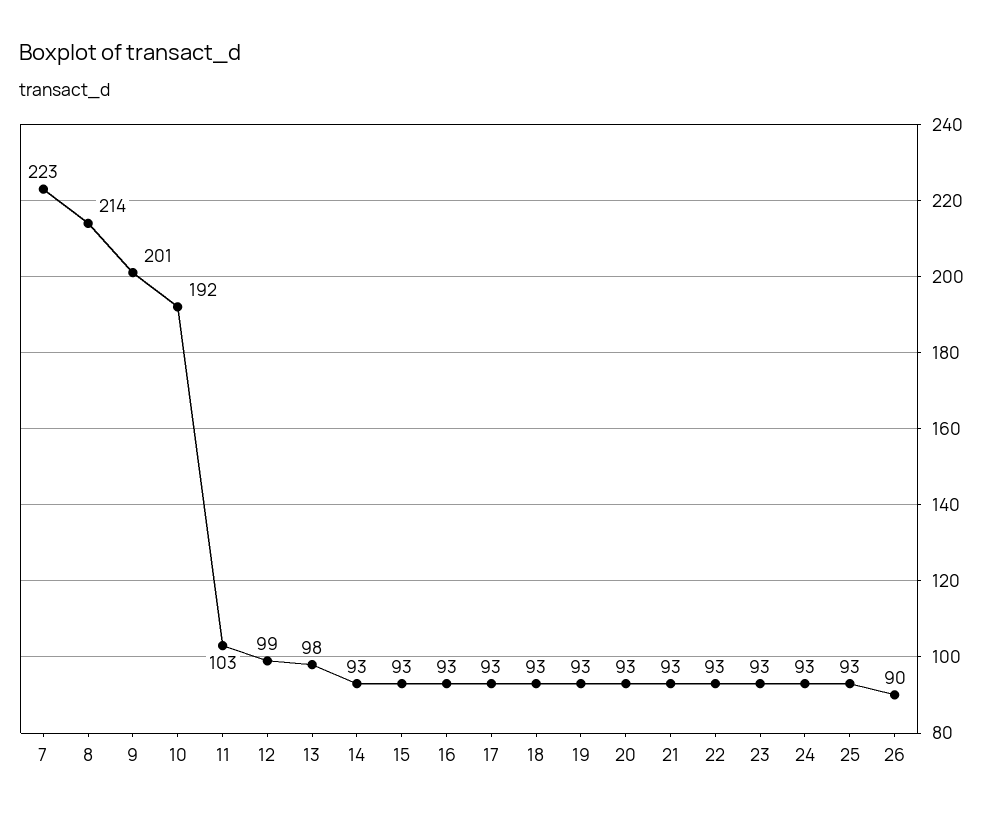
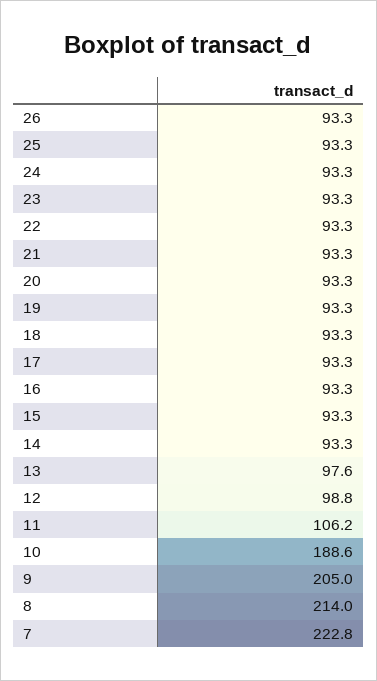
  {
    "7": 222.8,
    "8": 214,
-   "9": 201,
+   "9": 205,
-   "10": 192,
+   "10": 188.6,
-   "11": 103,
+   "11": 106.2,
    "12": 98.8,
    "13": 97.6,
    "14": 93.3,
    "15": 93.3,
    "16": 93.3,
    "17": 93.3,
    "18": 93.3,
    "19": 93.3,
    "20": 93.3,
    "21": 93.3,
    "22": 93.3,
    "23": 93.3,
    "24": 93.3,
    "25": 93.3,
-   "26": 90
+   "26": 93.3
  }

